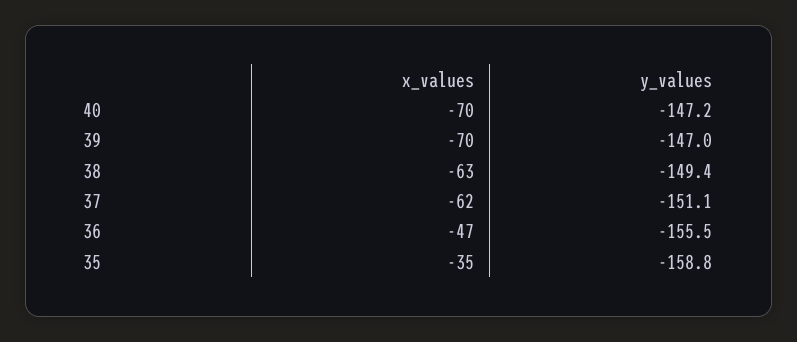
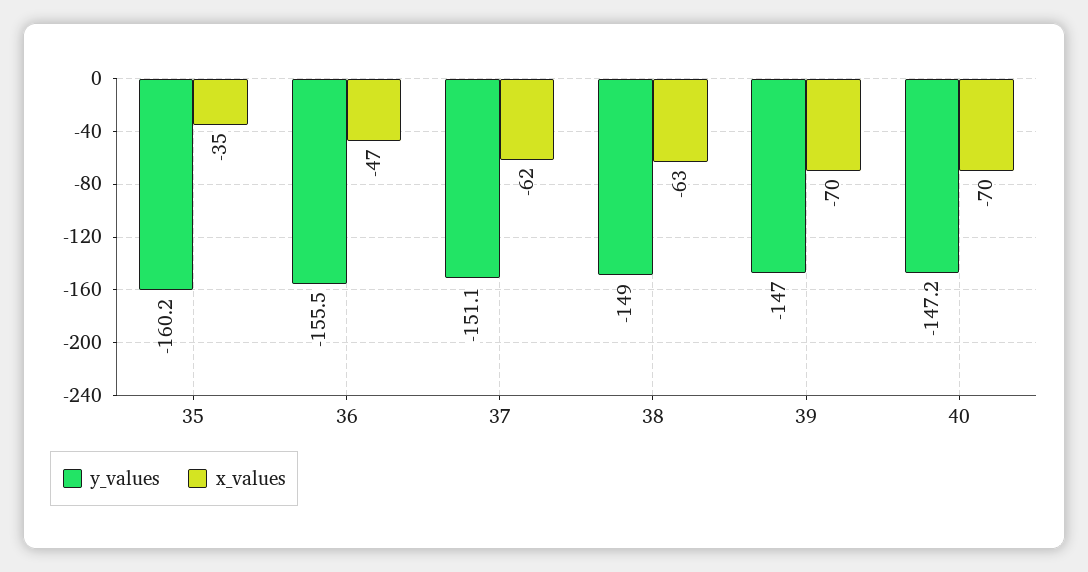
  {
    "x_values": {
      "40": -70,
      "39": -70,
      "38": -63,
      "37": -62,
      "36": -47,
      "35": -35
    },
    "y_values": {
      "40": -147.2,
      "39": -147,
-     "38": -149.4,
+     "38": -149,
      "37": -151.1,
      "36": -155.5,
-     "35": -158.8
+     "35": -160.2
    }
  }

